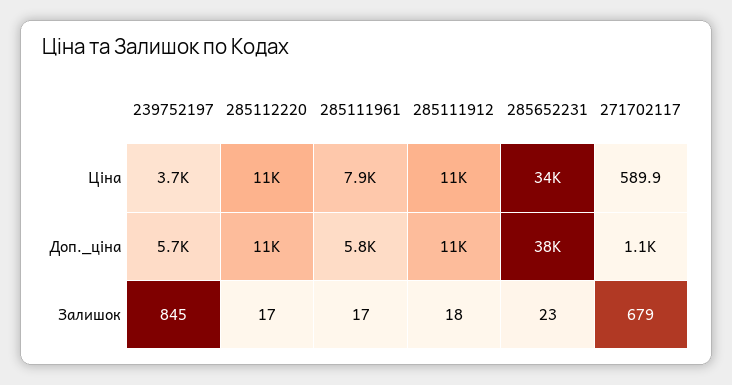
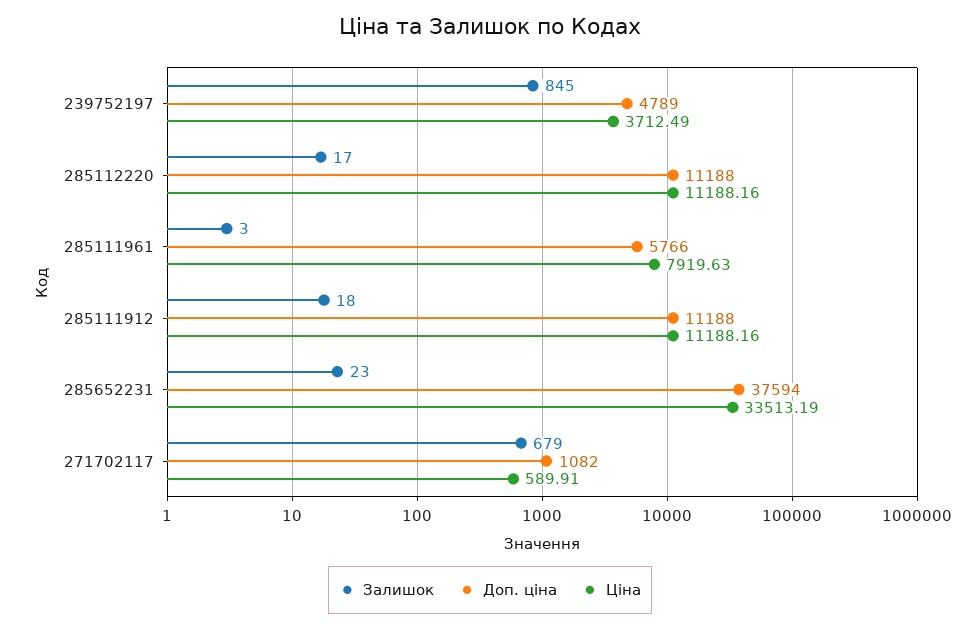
  {
    "Ціна": {
      "239752197": 3712.49,
      "285112220": 11188.16,
      "285111961": 7919.63,
      "285111912": 11188.16,
      "285652231": 33513.19,
      "271702117": 589.91
    },
    "Доп._ціна": {
-     "239752197": 5700,
+     "239752197": 4789,
      "285112220": 11188,
      "285111961": 5766,
      "285111912": 11188,
      "285652231": 37594,
      "271702117": 1082
    },
    "Залишок": {
      "239752197": 845,
      "285112220": 17,
-     "285111961": 17,
+     "285111961": 3,
      "285111912": 18,
      "285652231": 23,
      "271702117": 679
    }
  }

